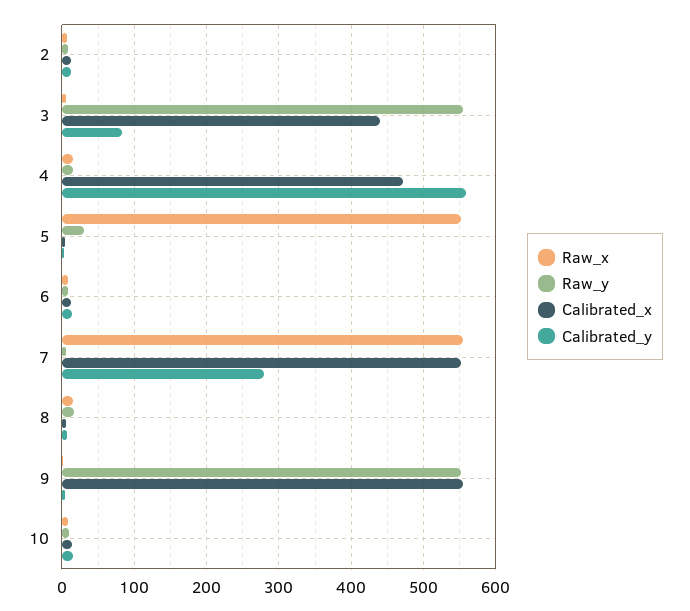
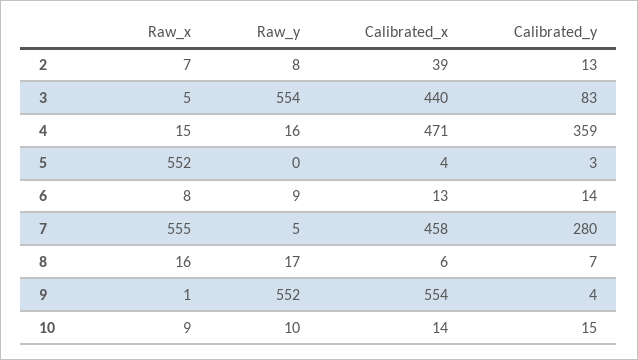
  {
    "Raw_x": {
      "2": 7,
      "3": 5,
      "4": 15,
      "5": 552,
      "6": 8,
      "7": 555,
      "8": 16,
      "9": 1,
      "10": 9
    },
    "Raw_y": {
      "2": 8,
      "3": 554,
      "4": 16,
-     "5": 30,
+     "5": 0,
      "6": 9,
      "7": 5,
      "8": 17,
      "9": 552,
      "10": 10
    },
    "Calibrated_x": {
-     "2": 10,
+     "2": 39,
      "3": 440,
      "4": 471,
      "5": 4,
      "6": 13,
-     "7": 550,
+     "7": 458,
      "8": 6,
      "9": 554,
      "10": 14
    },
    "Calibrated_y": {
      "2": 13,
      "3": 83,
-     "4": 560,
+     "4": 359,
      "5": 3,
      "6": 14,
      "7": 280,
      "8": 7,
      "9": 4,
      "10": 15
    }
  }

